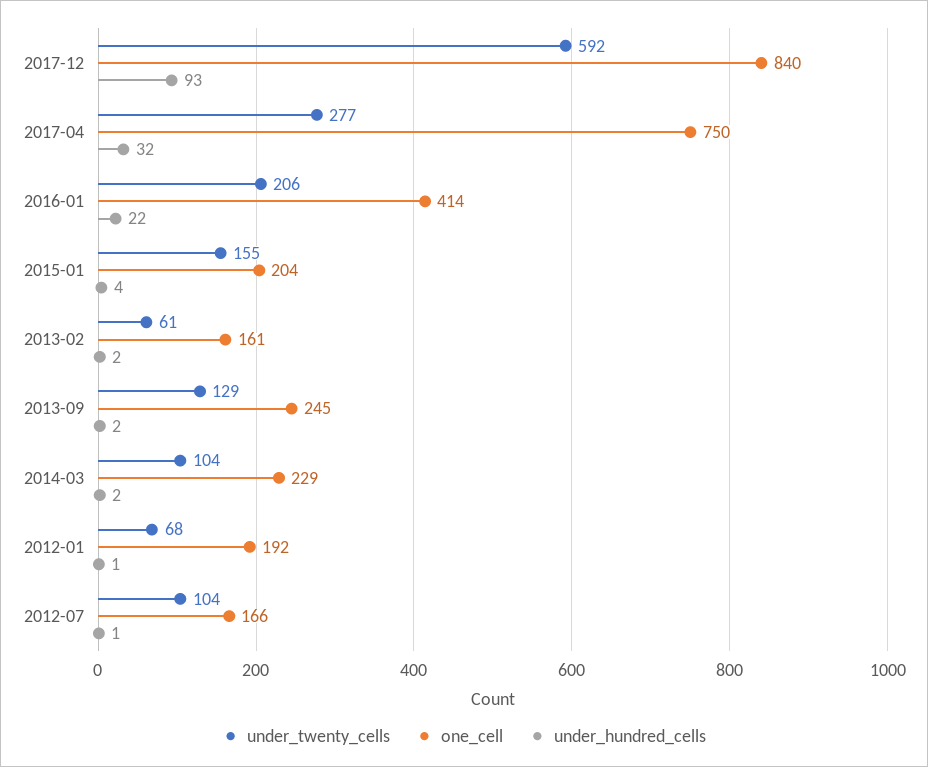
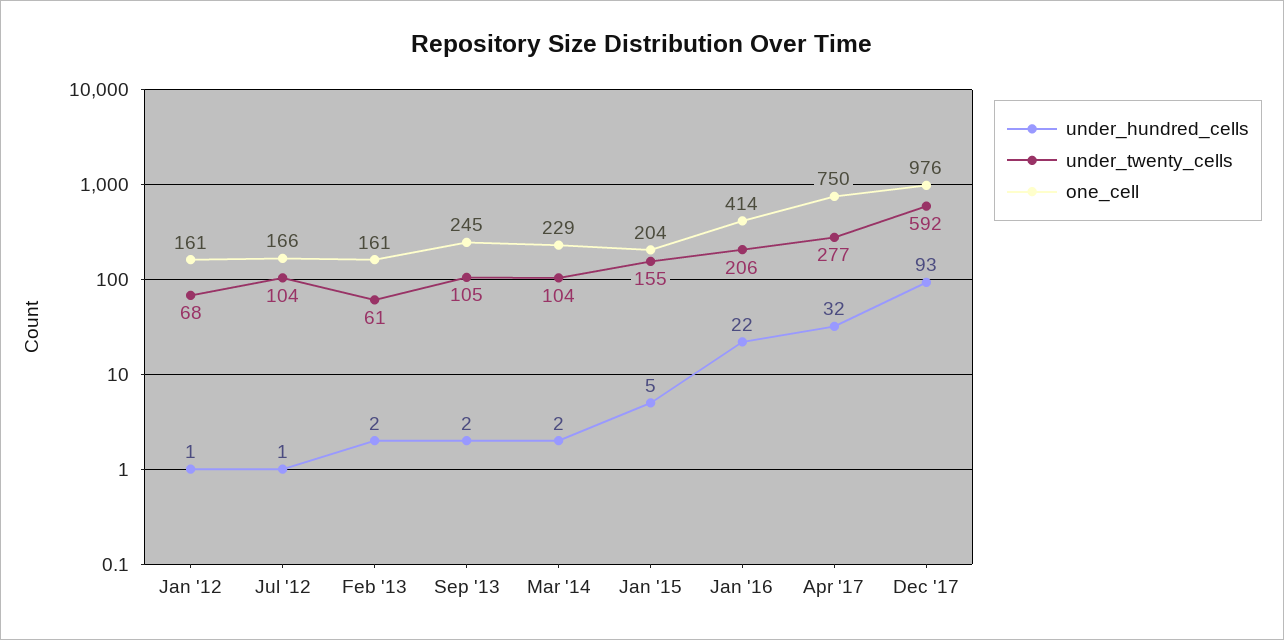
  {
    "under_twenty_cells": {
      "2017-12": 592,
      "2017-04": 277,
      "2016-01": 206,
      "2015-01": 155,
      "2013-02": 61,
-     "2013-09": 129,
+     "2013-09": 105,
      "2014-03": 104,
      "2012-01": 68,
      "2012-07": 104
    },
    "one_cell": {
-     "2017-12": 840,
+     "2017-12": 976,
      "2017-04": 750,
      "2016-01": 414,
      "2015-01": 204,
      "2013-02": 161,
      "2013-09": 245,
      "2014-03": 229,
-     "2012-01": 192,
+     "2012-01": 161,
      "2012-07": 166
    },
    "under_hundred_cells": {
      "2017-12": 93,
      "2017-04": 32,
      "2016-01": 22,
-     "2015-01": 4,
+     "2015-01": 5,
      "2013-02": 2,
      "2013-09": 2,
      "2014-03": 2,
      "2012-01": 1,
      "2012-07": 1
    }
  }

